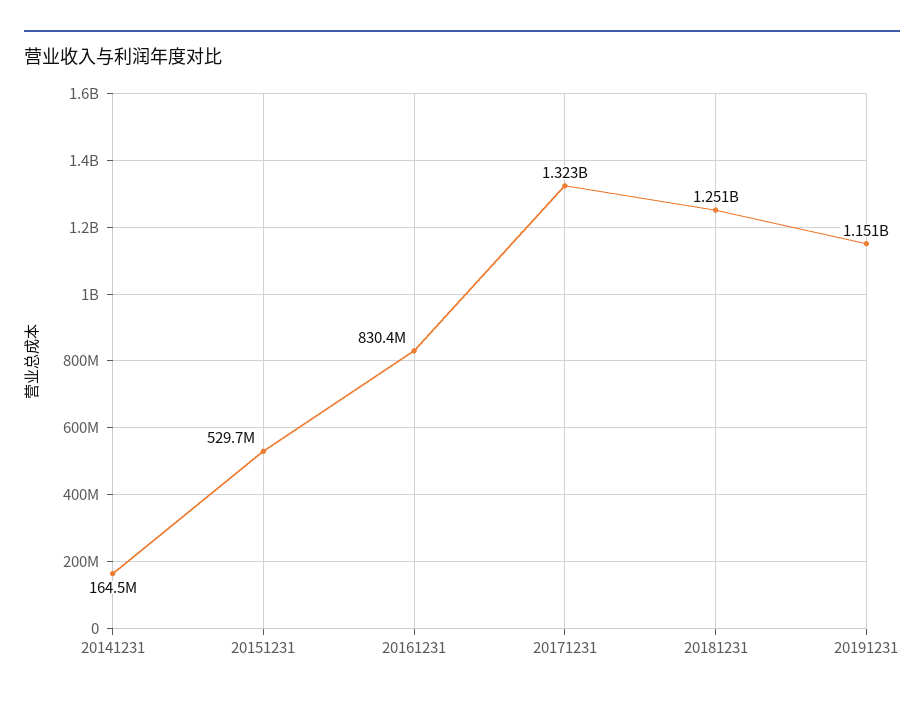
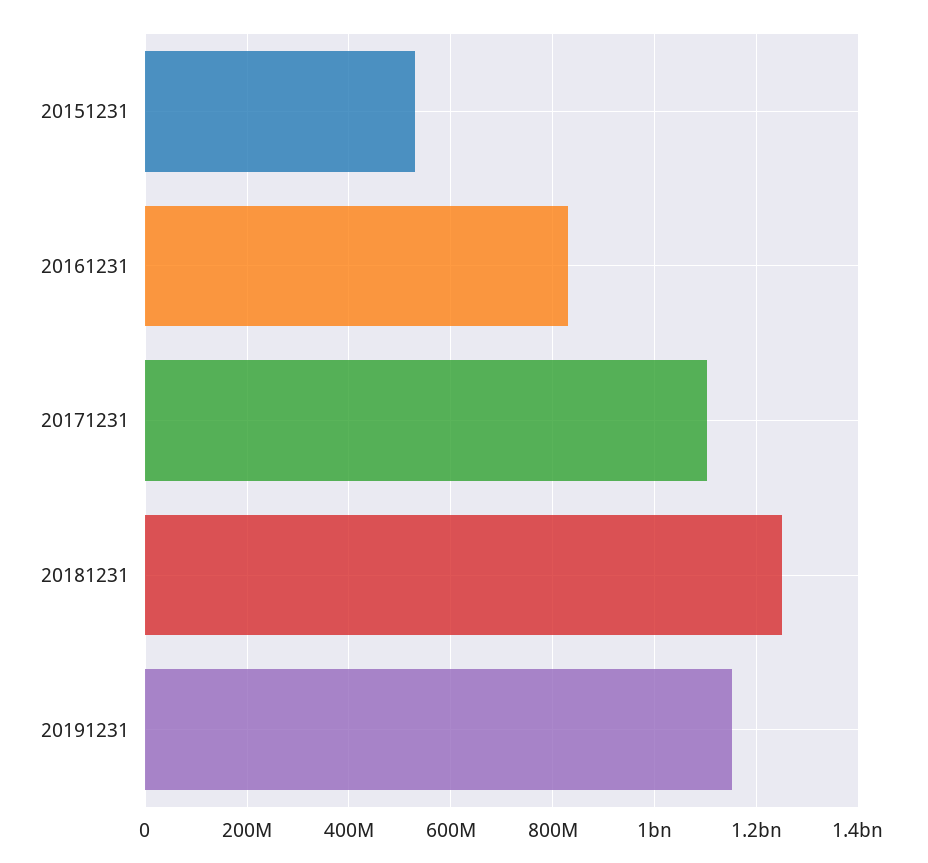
  {
-   "20141231": 164500000,
    "20151231": 529700000,
    "20161231": 830400000,
-   "20171231": 1323000000,
+   "20171231": 1100000000,
    "20181231": 1251000000,
    "20191231": 1151000000
  }

